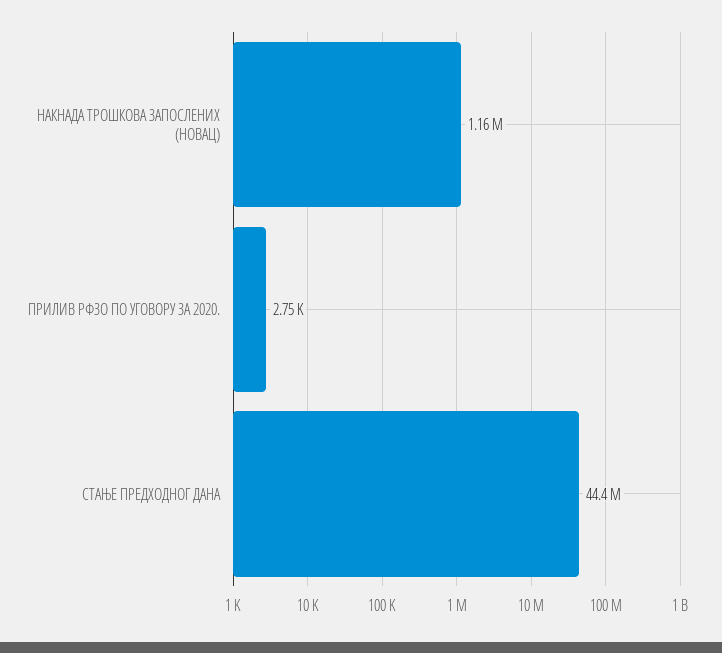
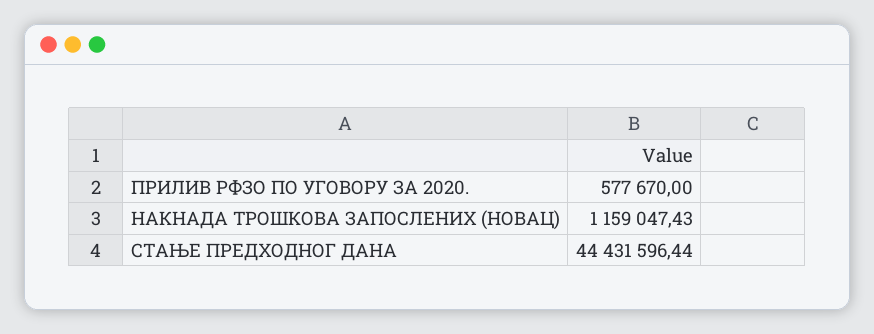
  {
    "НАКНАДА ТРОШКОВА ЗАПОСЛЕНИХ (НОВАЦ)": 1159047.43,
-   "ПРИЛИВ РФЗО ПО УГОВОРУ ЗА 2020.": 2750,
+   "ПРИЛИВ РФЗО ПО УГОВОРУ ЗА 2020.": 577670,
    "СТАЊЕ ПРЕДХОДНОГ ДАНА": 44431596.44
  }

